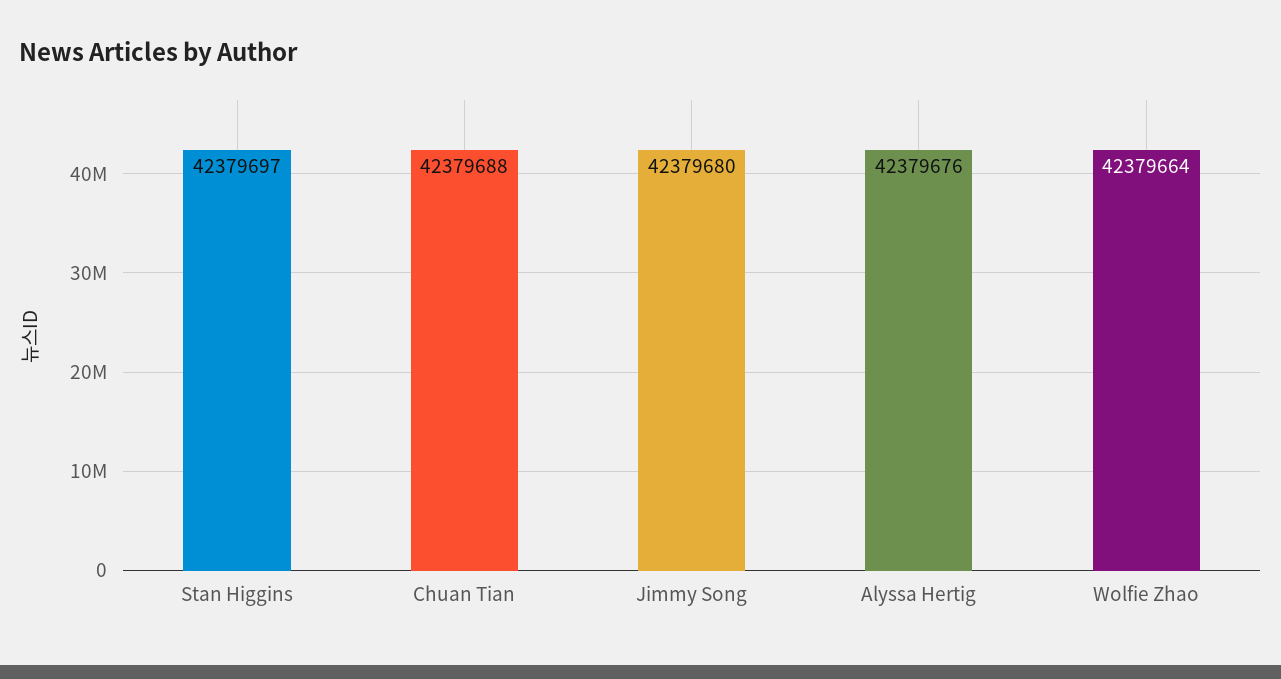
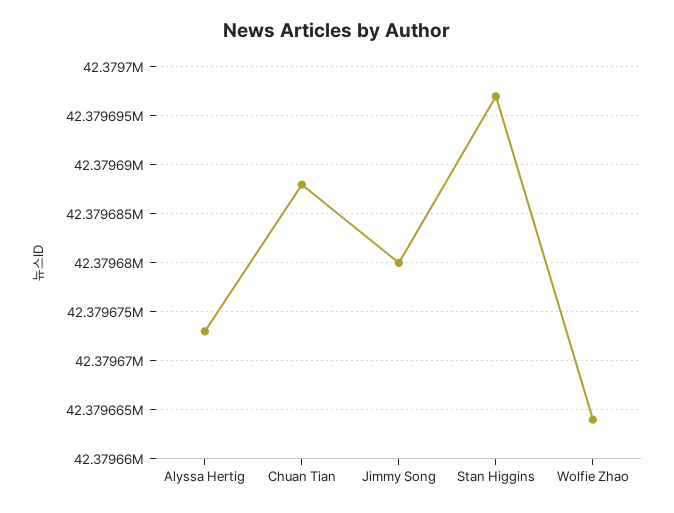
  {
    "Stan Higgins": 42379697,
    "Chuan Tian": 42379688,
    "Jimmy Song": 42379680,
-   "Alyssa Hertig": 42379676,
+   "Alyssa Hertig": 42379673,
    "Wolfie Zhao": 42379664
  }

